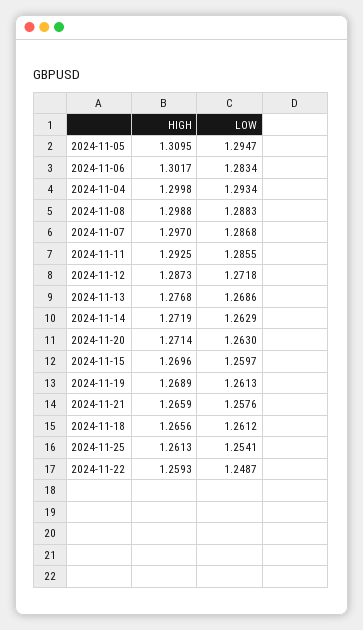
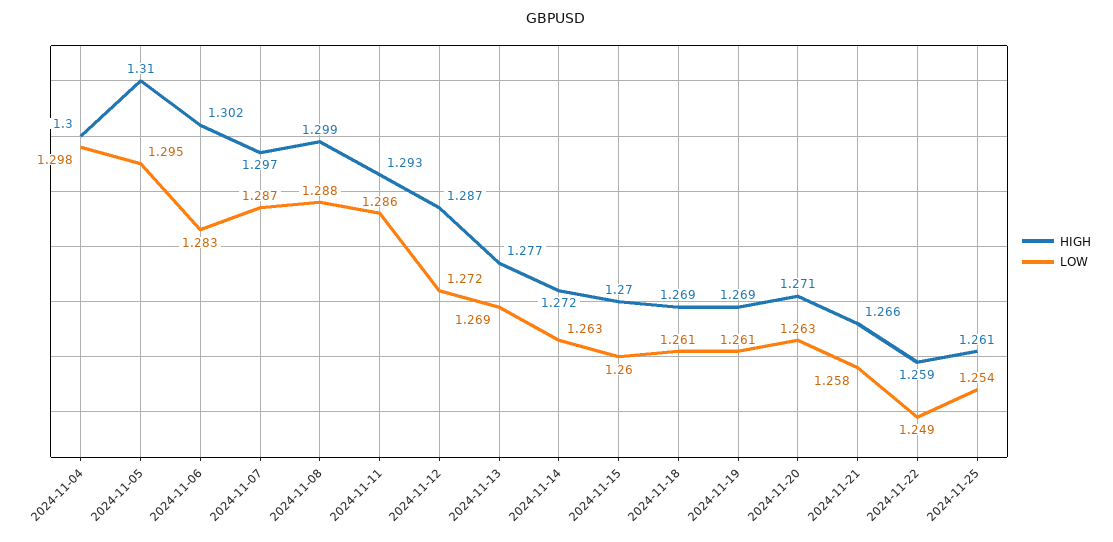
  {
    "HIGH": {
      "2024-11-05": 1.3095,
      "2024-11-06": 1.3017,
      "2024-11-04": 1.2998,
      "2024-11-08": 1.2988,
      "2024-11-07": 1.297,
      "2024-11-11": 1.2925,
      "2024-11-12": 1.2873,
      "2024-11-13": 1.2768,
      "2024-11-14": 1.2719,
      "2024-11-20": 1.2714,
      "2024-11-15": 1.2696,
      "2024-11-19": 1.2689,
      "2024-11-21": 1.2659,
-     "2024-11-18": 1.2656,
+     "2024-11-18": 1.269,
      "2024-11-25": 1.2613,
      "2024-11-22": 1.2593
    },
    "LOW": {
      "2024-11-05": 1.2947,
      "2024-11-06": 1.2834,
-     "2024-11-04": 1.2934,
+     "2024-11-04": 1.298,
      "2024-11-08": 1.2883,
      "2024-11-07": 1.2868,
      "2024-11-11": 1.2855,
      "2024-11-12": 1.2718,
      "2024-11-13": 1.2686,
      "2024-11-14": 1.2629,
      "2024-11-20": 1.263,
      "2024-11-15": 1.2597,
      "2024-11-19": 1.2613,
      "2024-11-21": 1.2576,
      "2024-11-18": 1.2612,
      "2024-11-25": 1.2541,
      "2024-11-22": 1.2487
    }
  }

